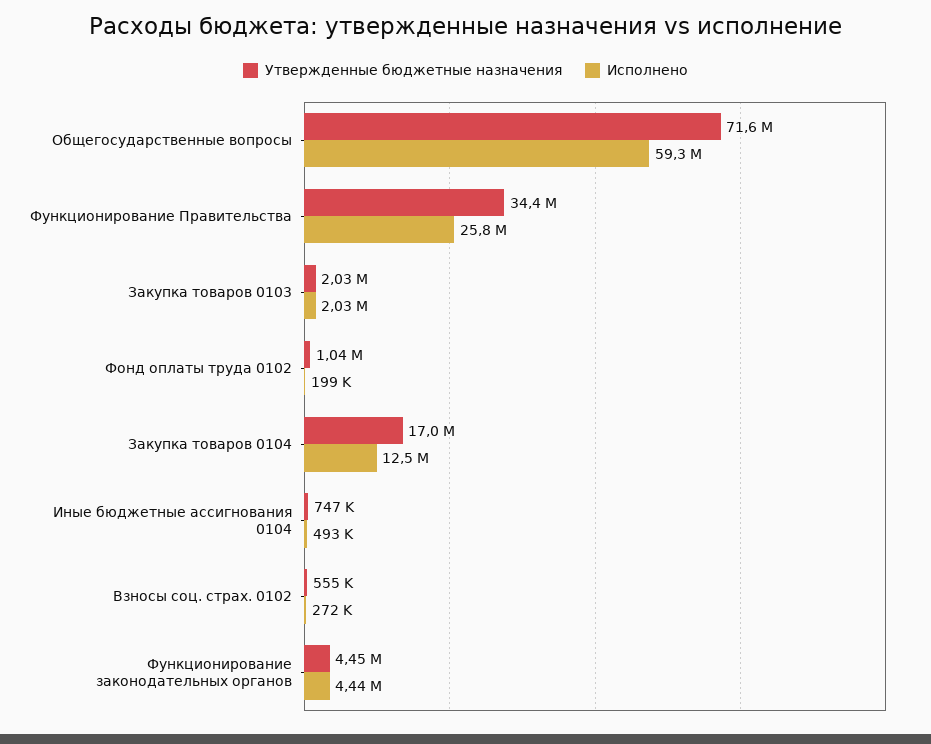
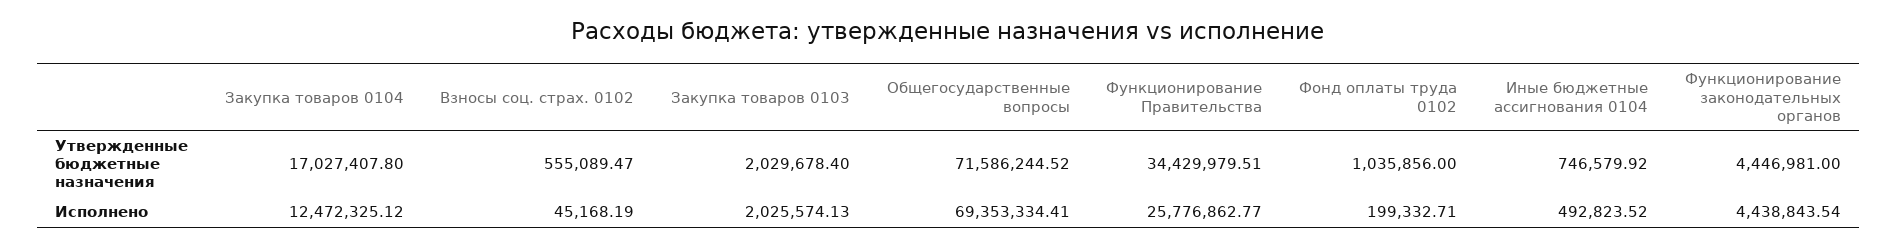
  {
    "Утвержденные бюджетные назначения": {
      "Общегосударственные вопросы": 71586244.52,
      "Функционирование Правительства": 34429979.51,
      "Закупка товаров 0103": 2029678.4,
      "Фонд оплаты труда 0102": 1035856,
      "Закупка товаров 0104": 17027407.8,
      "Иные бюджетные ассигнования 0104": 746579.92,
      "Взносы соц. страх. 0102": 555089.47,
      "Функционирование законодательных органов": 4446981
    },
    "Исполнено": {
-     "Общегосударственные вопросы": 59300000,
+     "Общегосударственные вопросы": 69353334.41,
      "Функционирование Правительства": 25776862.77,
      "Закупка товаров 0103": 2025574.13,
      "Фонд оплаты труда 0102": 199332.71,
      "Закупка товаров 0104": 12472325.12,
      "Иные бюджетные ассигнования 0104": 492823.52,
-     "Взносы соц. страх. 0102": 272000,
+     "Взносы соц. страх. 0102": 45168.19,
      "Функционирование законодательных органов": 4438843.54
    }
  }

